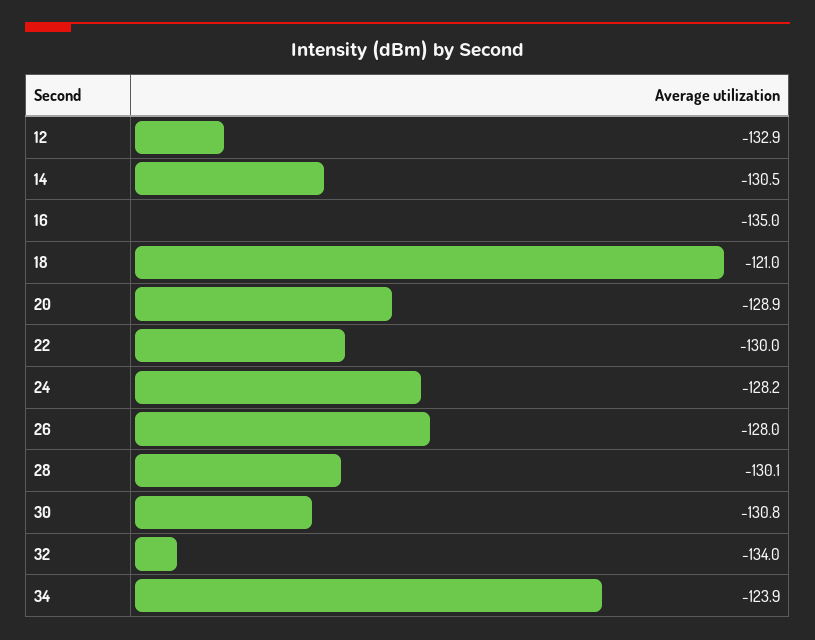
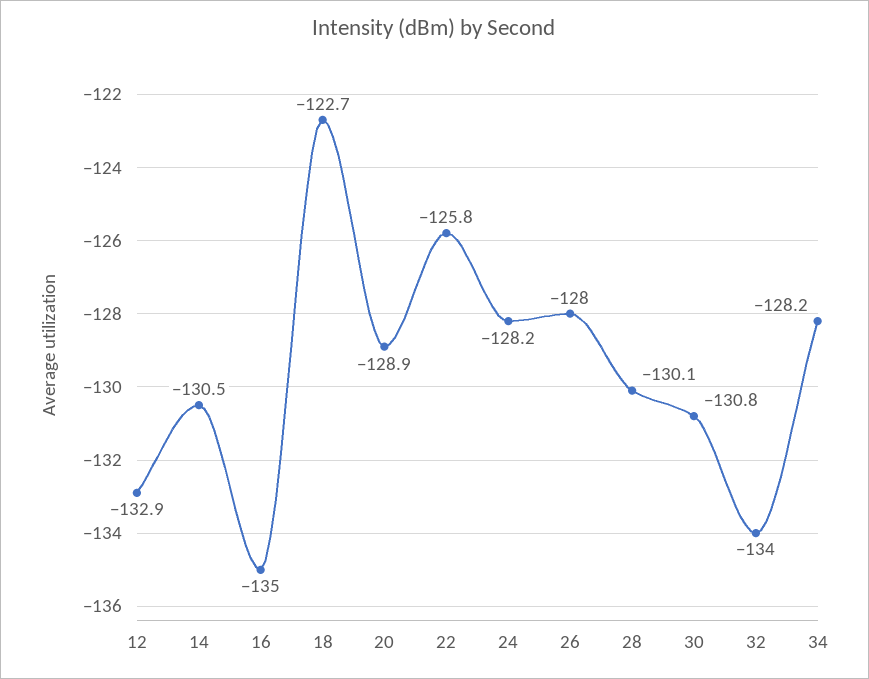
  {
    "12": -132.9,
    "14": -130.5,
    "16": -135,
-   "18": -121,
+   "18": -122.7,
    "20": -128.9,
-   "22": -130,
+   "22": -125.8,
    "24": -128.2,
    "26": -128,
    "28": -130.1,
    "30": -130.8,
    "32": -134,
-   "34": -123.9
+   "34": -128.2
  }

